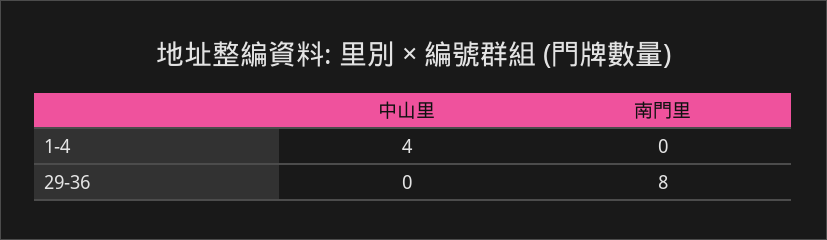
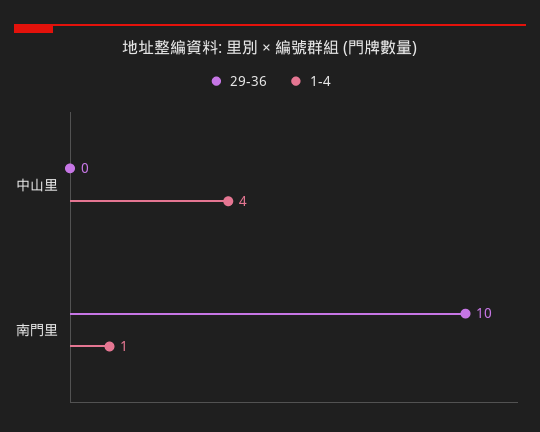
  {
    "1-4": {
      "中山里": 4,
-     "南門里": 0
+     "南門里": 1
    },
    "29-36": {
      "中山里": 0,
-     "南門里": 8
+     "南門里": 10
    }
  }

